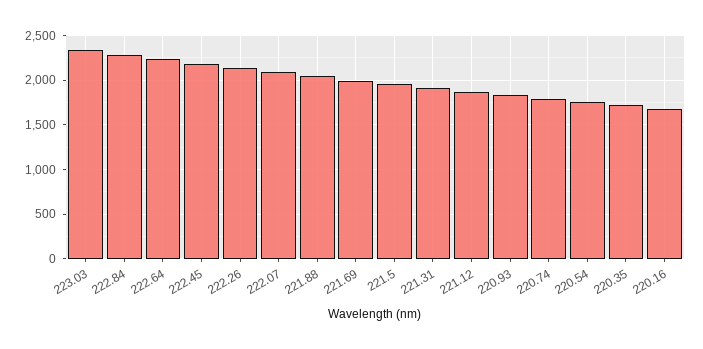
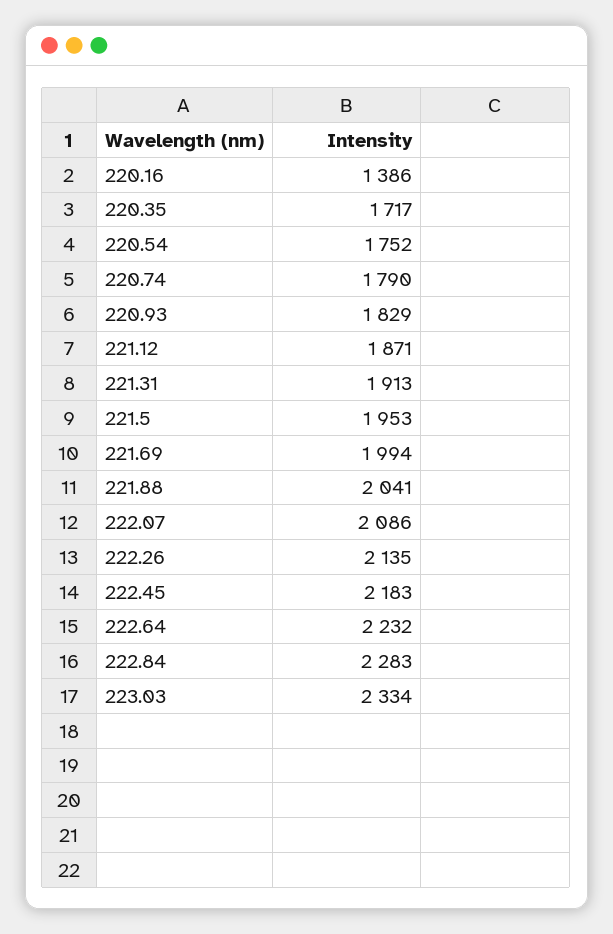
  {
    "223.03": 2334,
    "222.84": 2283,
    "222.64": 2232,
    "222.45": 2183,
    "222.26": 2135,
    "222.07": 2086,
    "221.88": 2041,
    "221.69": 1994,
    "221.5": 1953,
    "221.31": 1913,
    "221.12": 1871,
    "220.93": 1829,
    "220.74": 1790,
    "220.54": 1752,
    "220.35": 1717,
-   "220.16": 1700
+   "220.16": 1386
  }

